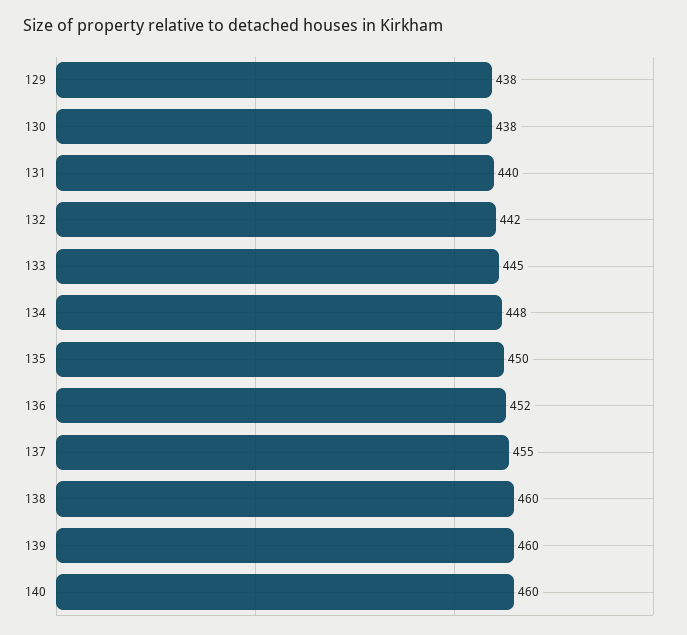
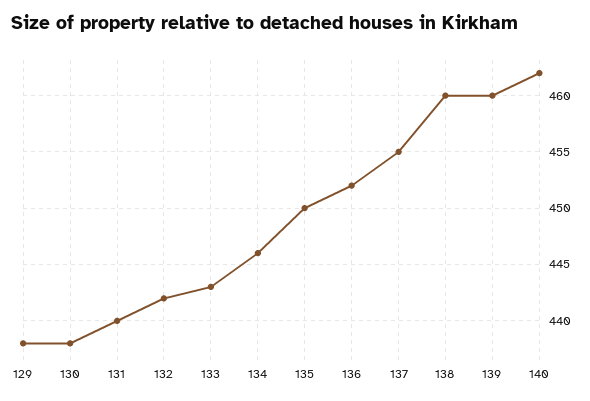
  {
    "129": 438,
    "130": 438,
    "131": 440,
    "132": 442,
-   "133": 445,
+   "133": 443,
-   "134": 448,
+   "134": 446,
    "135": 450,
    "136": 452,
    "137": 455,
    "138": 460,
    "139": 460,
-   "140": 460
+   "140": 462
  }

